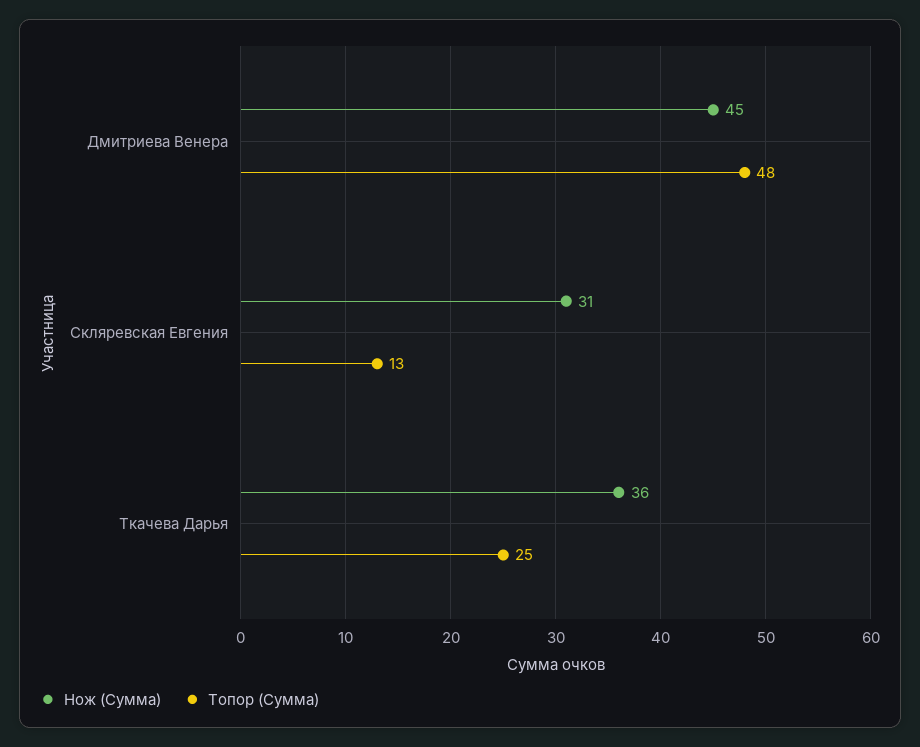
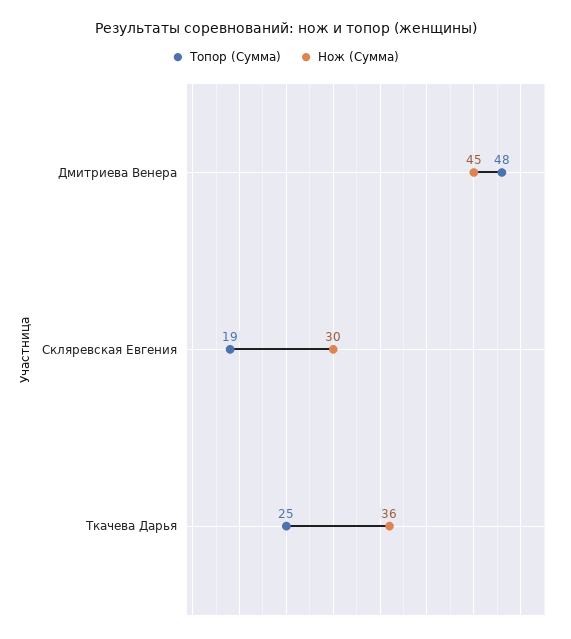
  {
    "Нож (Сумма)": {
      "Дмитриева Венера": 45,
-     "Скляревская Евгения": 31,
+     "Скляревская Евгения": 30,
      "Ткачева Дарья": 36
    },
    "Топор (Сумма)": {
      "Дмитриева Венера": 48,
-     "Скляревская Евгения": 13,
+     "Скляревская Евгения": 19,
      "Ткачева Дарья": 25
    }
  }

